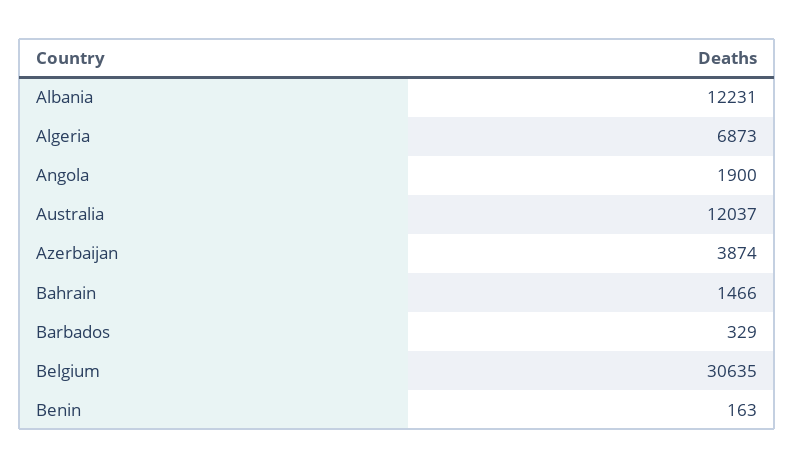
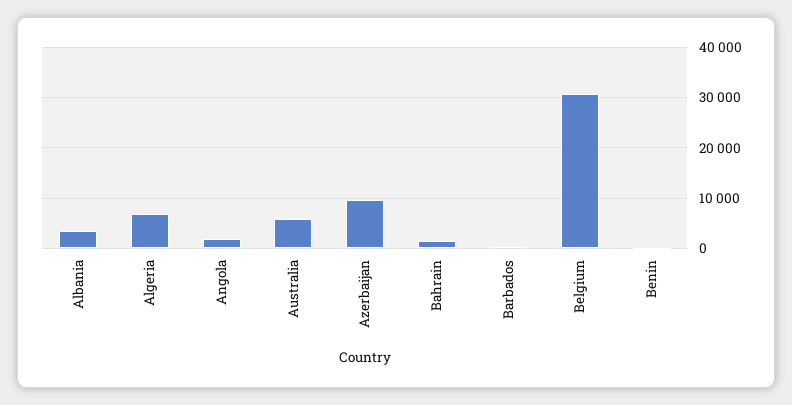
  {
-   "Albania": 12231,
+   "Albania": 4000,
    "Algeria": 6873,
    "Angola": 1900,
-   "Australia": 12037,
+   "Australia": 6000,
-   "Azerbaijan": 3874,
+   "Azerbaijan": 10000,
    "Bahrain": 1466,
    "Barbados": 329,
    "Belgium": 30635,
    "Benin": 163
  }

